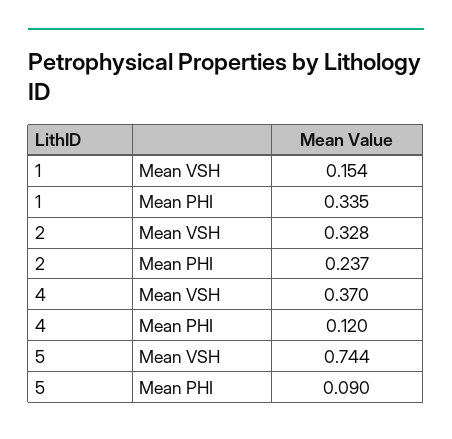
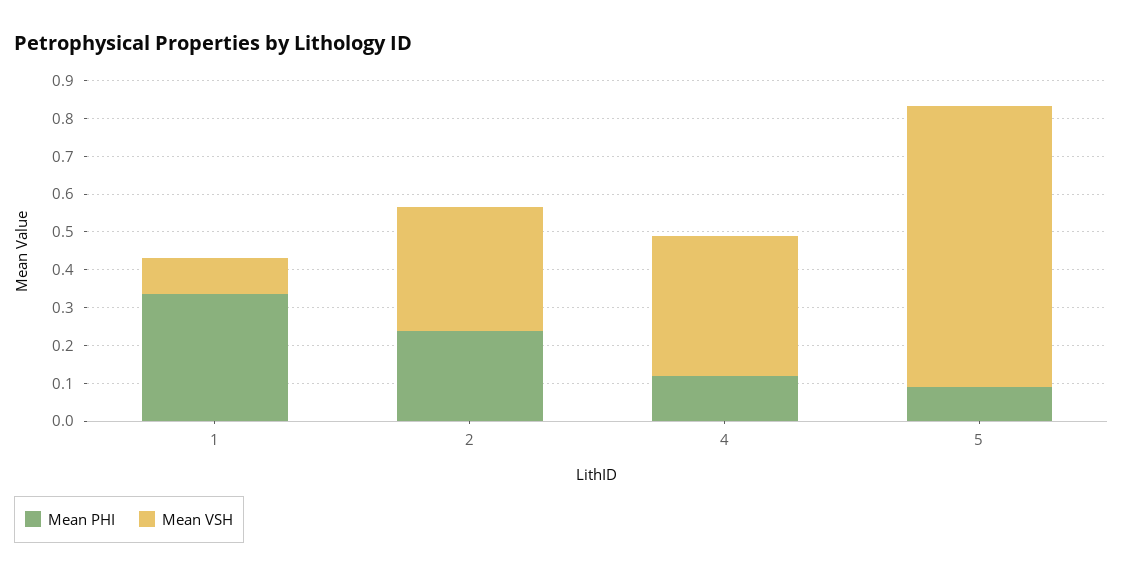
  {
    "Mean VSH": {
-     "1": 0.154,
+     "1": 0.1,
      "2": 0.328,
      "4": 0.37,
      "5": 0.744
    },
    "Mean PHI": {
      "1": 0.335,
      "2": 0.237,
      "4": 0.12,
      "5": 0.09
    }
  }

